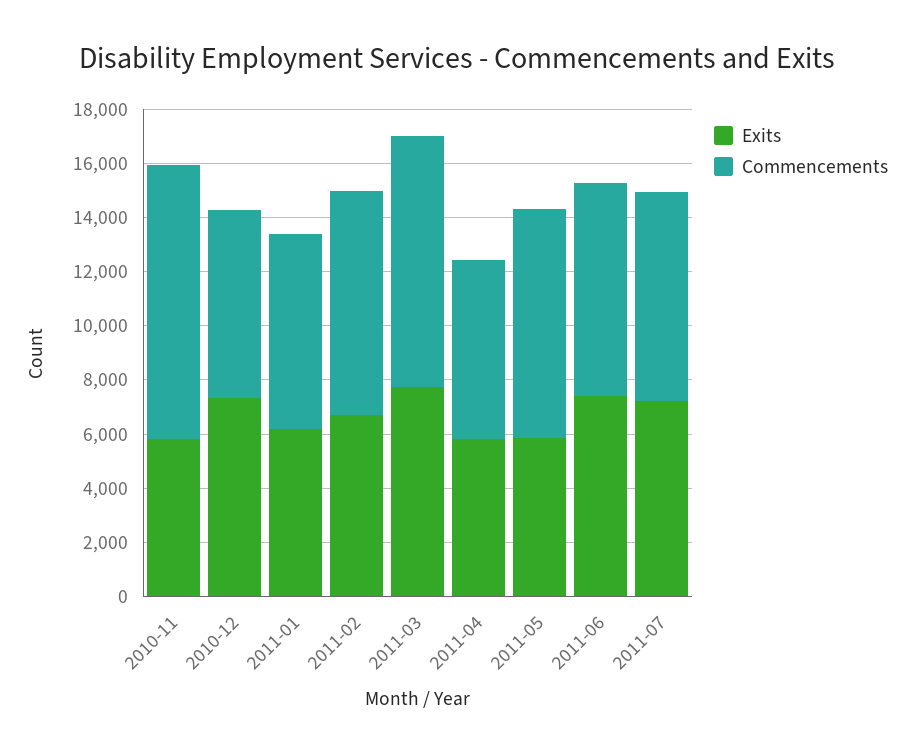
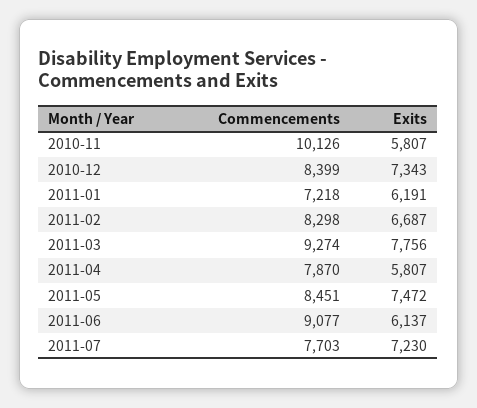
  {
    "Exits": {
      "2010-11": 5807,
      "2010-12": 7343,
      "2011-01": 6191,
      "2011-02": 6687,
      "2011-03": 7756,
      "2011-04": 5807,
-     "2011-05": 6000,
+     "2011-05": 7472,
-     "2011-06": 7500,
+     "2011-06": 6137,
      "2011-07": 7230
    },
    "Commencements": {
      "2010-11": 10126,
-     "2010-12": 7000,
+     "2010-12": 8399,
      "2011-01": 7218,
      "2011-02": 8298,
      "2011-03": 9274,
-     "2011-04": 6500,
+     "2011-04": 7870,
      "2011-05": 8451,
-     "2011-06": 8000,
+     "2011-06": 9077,
      "2011-07": 7703
    }
  }

